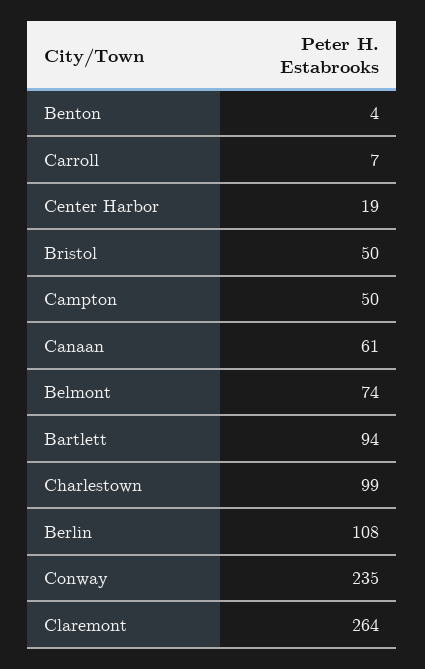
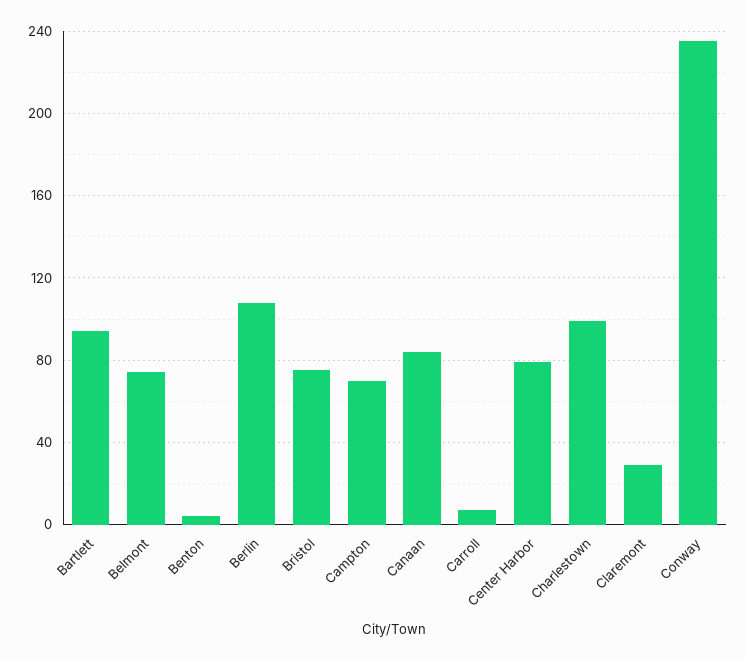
  {
    "Benton": 4,
    "Carroll": 7,
-   "Center Harbor": 19,
+   "Center Harbor": 80,
-   "Bristol": 50,
+   "Bristol": 75,
-   "Campton": 50,
+   "Campton": 70,
-   "Canaan": 61,
+   "Canaan": 85,
    "Belmont": 74,
    "Bartlett": 94,
    "Charlestown": 99,
    "Berlin": 108,
    "Conway": 235,
-   "Claremont": 264
+   "Claremont": 30
  }

